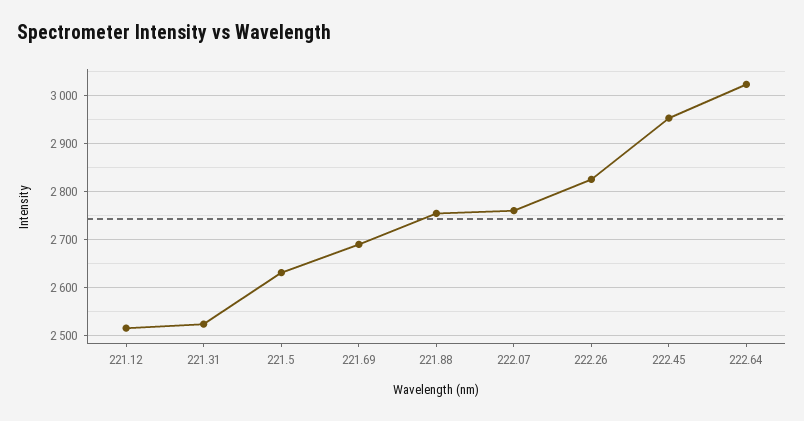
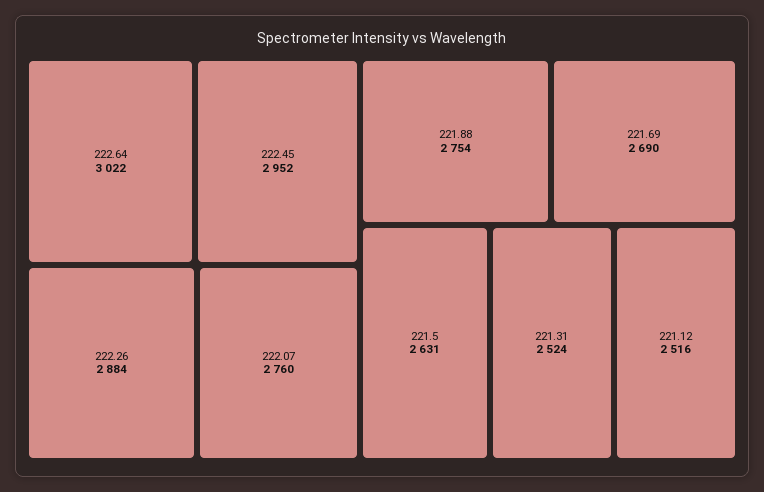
  {
    "221.12": 2516,
    "221.31": 2524,
    "221.5": 2631,
    "221.69": 2690,
    "221.88": 2754,
    "222.07": 2760,
-   "222.26": 2820,
+   "222.26": 2884,
    "222.45": 2952,
    "222.64": 3022
  }

